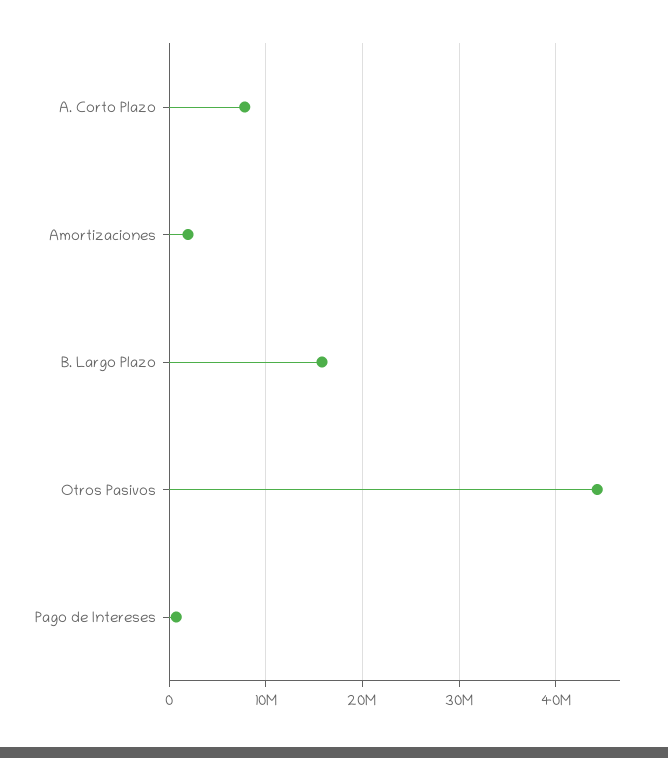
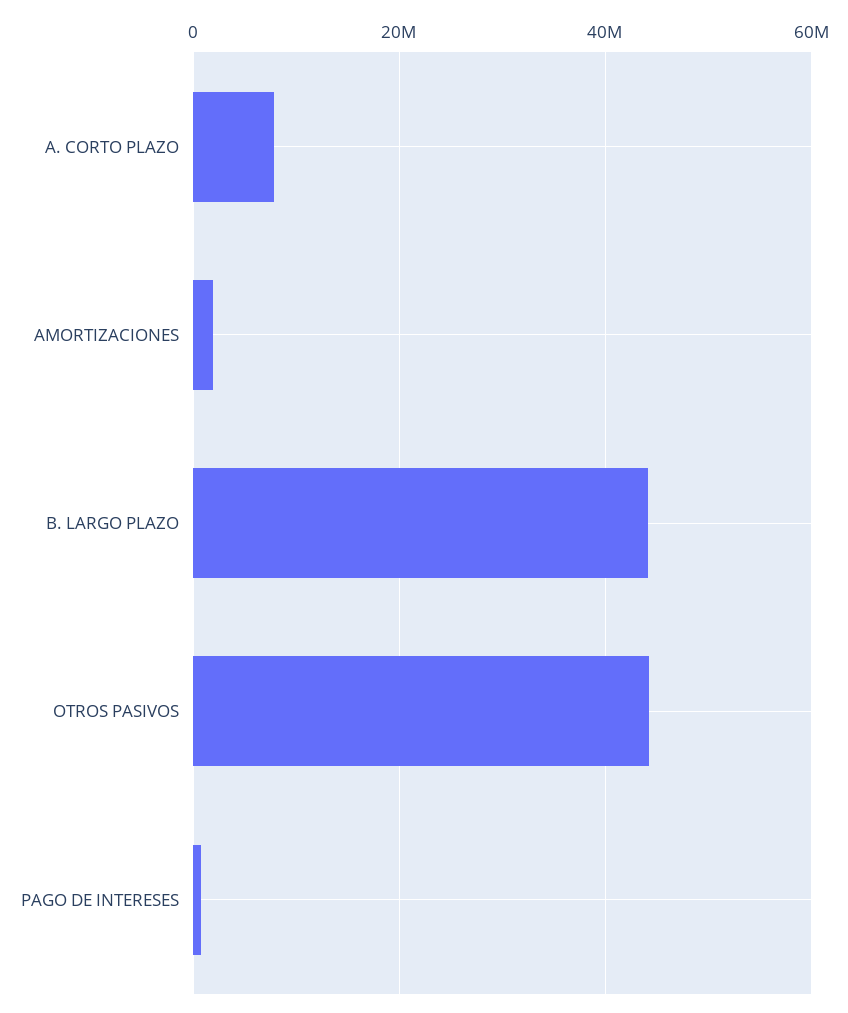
  {
    "A. Corto Plazo": 8000000,
    "Amortizaciones": 2000000,
-   "B. Largo Plazo": 16000000,
+   "B. Largo Plazo": 44000000,
    "Otros Pasivos": 44000000,
    "Pago de Intereses": 1000000
  }

